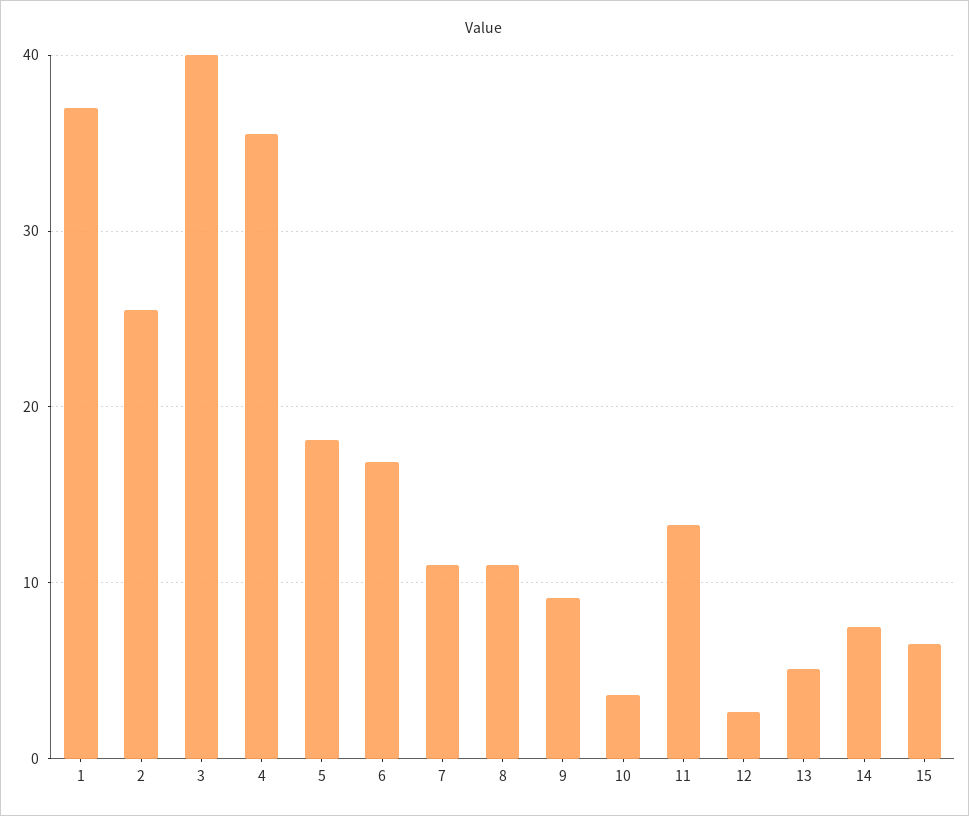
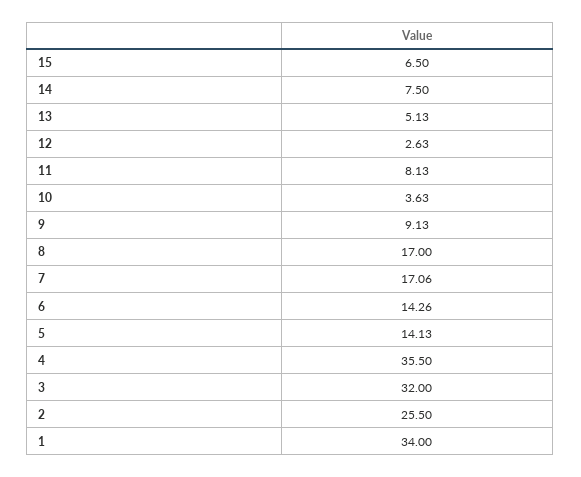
  {
-   "1": 37,
+   "1": 34,
    "2": 25.5,
-   "3": 40,
+   "3": 32,
    "4": 35.5,
-   "5": 18,
+   "5": 14.13,
-   "6": 17,
+   "6": 14.26,
-   "7": 11,
+   "7": 17.06,
-   "8": 11,
+   "8": 17,
    "9": 9.13,
    "10": 3.63,
-   "11": 13,
+   "11": 8.13,
    "12": 2.63,
    "13": 5.13,
    "14": 7.5,
    "15": 6.5
  }

